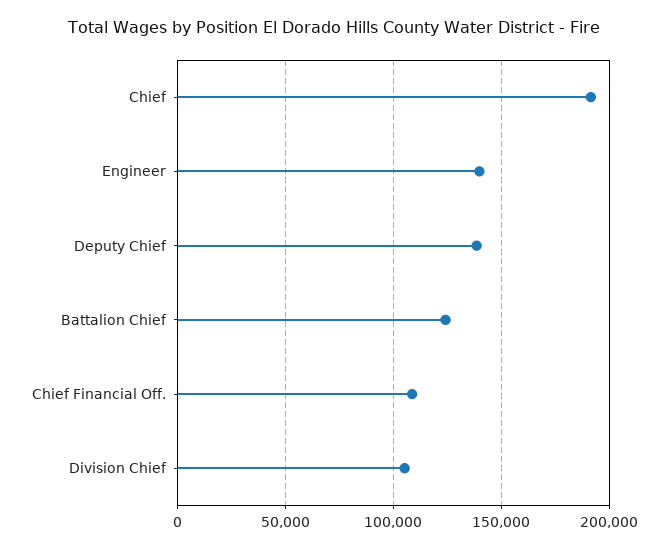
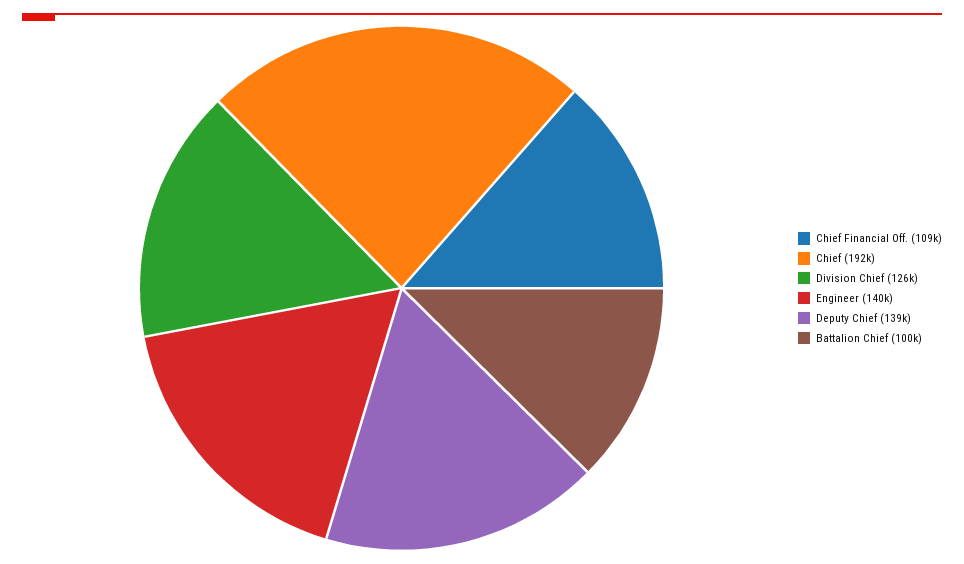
  {
    "Chief": 192000,
    "Engineer": 140000,
    "Deputy Chief": 139000,
-   "Battalion Chief": 125000,
+   "Battalion Chief": 100000,
    "Chief Financial Off.": 109000,
-   "Division Chief": 105000
+   "Division Chief": 126000
  }

